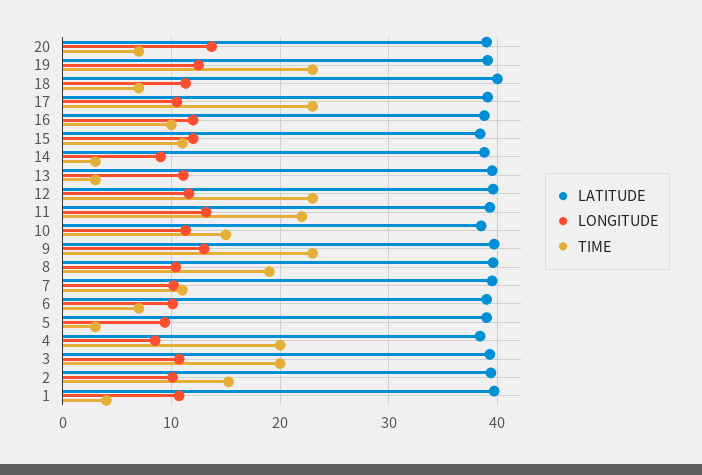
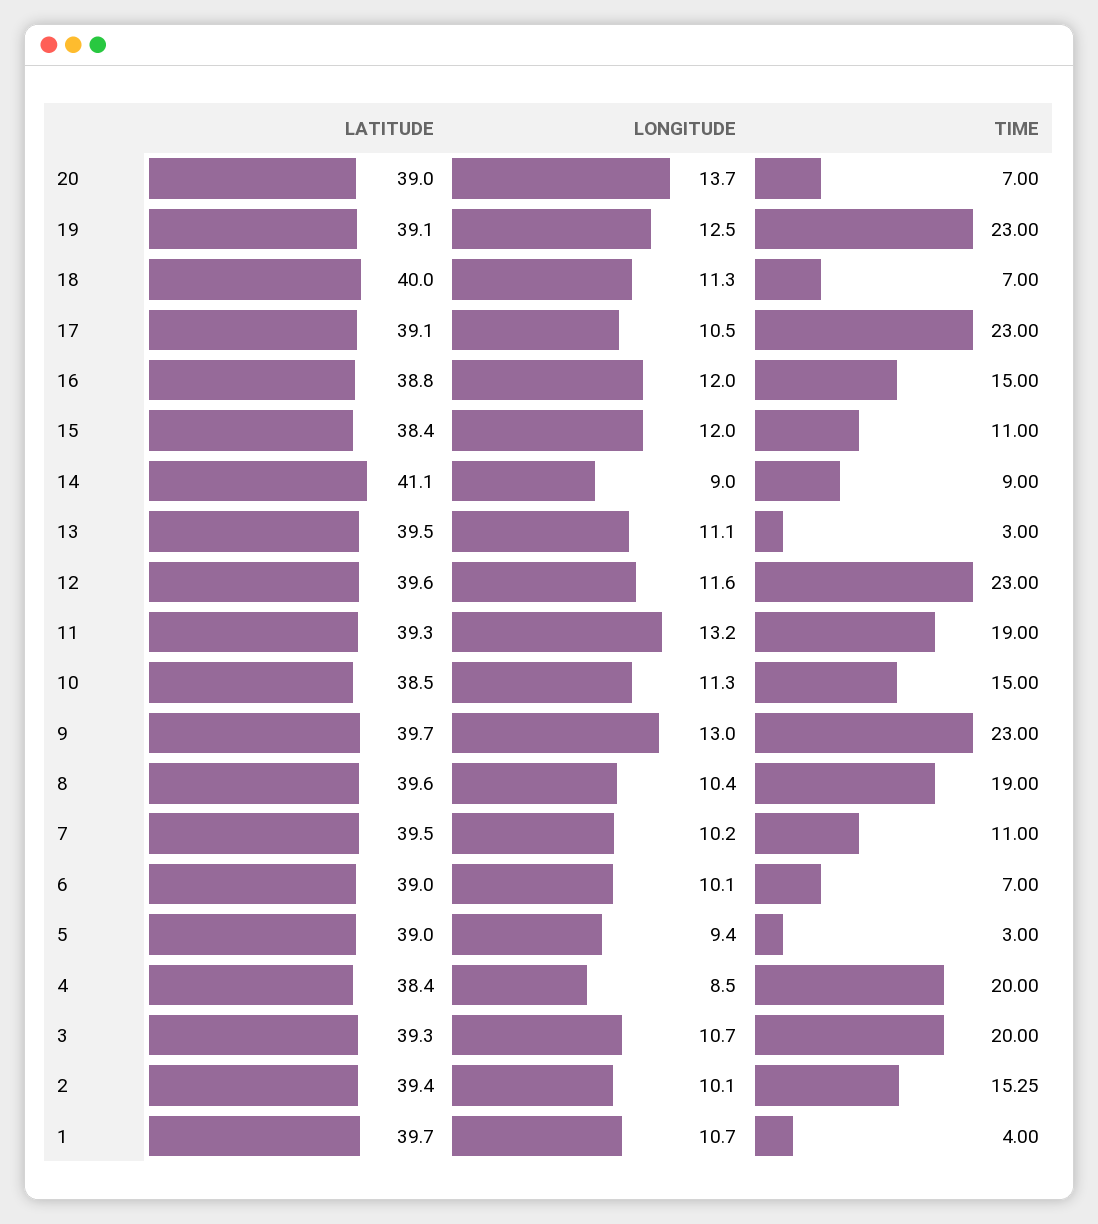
  {
    "LATITUDE": {
      "20": 39,
      "19": 39.1,
      "18": 40,
      "17": 39.1,
      "16": 38.8,
      "15": 38.4,
-     "14": 39,
+     "14": 41.1,
      "13": 39.5,
      "12": 39.6,
      "11": 39.3,
      "10": 38.5,
      "9": 39.7,
      "8": 39.6,
      "7": 39.5,
      "6": 39,
      "5": 39,
      "4": 38.4,
      "3": 39.3,
      "2": 39.4,
      "1": 39.7
    },
    "LONGITUDE": {
      "20": 13.7,
      "19": 12.5,
      "18": 11.3,
      "17": 10.5,
      "16": 12,
      "15": 12,
      "14": 9,
      "13": 11.1,
      "12": 11.6,
      "11": 13.2,
      "10": 11.3,
      "9": 13,
      "8": 10.4,
      "7": 10.2,
      "6": 10.1,
      "5": 9.4,
      "4": 8.5,
      "3": 10.7,
      "2": 10.1,
      "1": 10.7
    },
    "TIME": {
      "20": 7,
      "19": 23,
      "18": 7,
      "17": 23,
-     "16": 10,
+     "16": 15,
      "15": 11,
-     "14": 3,
+     "14": 9,
      "13": 3,
      "12": 23,
-     "11": 22,
+     "11": 19,
      "10": 15,
      "9": 23,
      "8": 19,
      "7": 11,
      "6": 7,
      "5": 3,
      "4": 20,
      "3": 20,
      "2": 15.25,
      "1": 4
    }
  }

